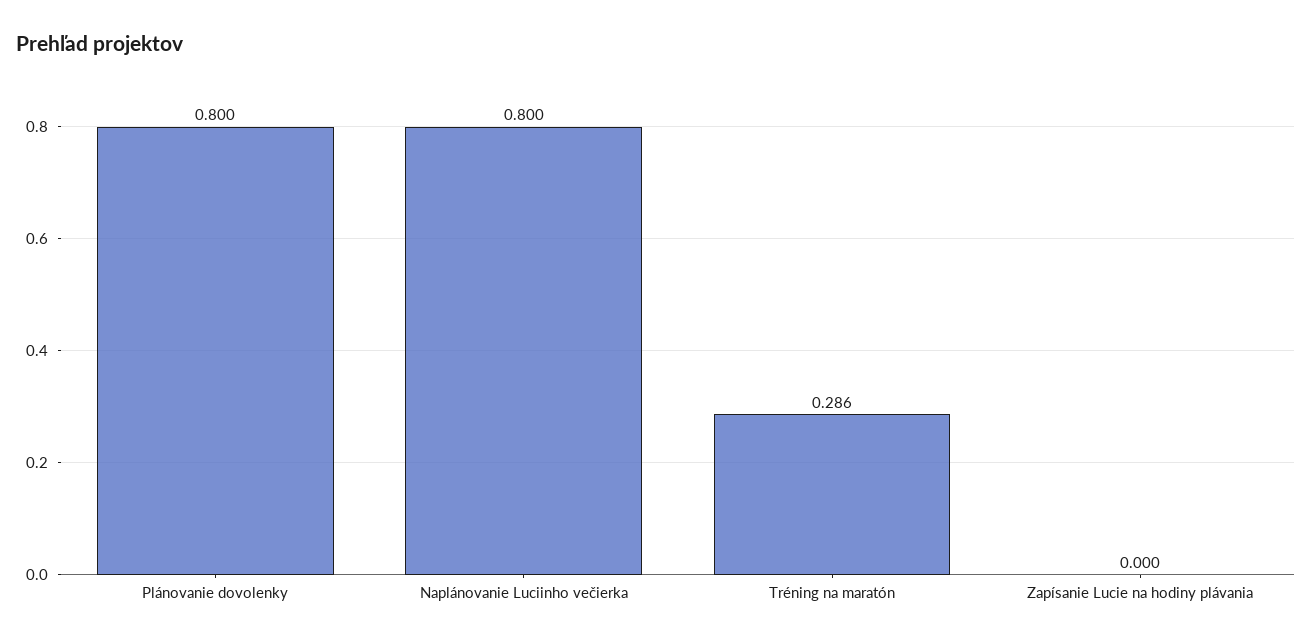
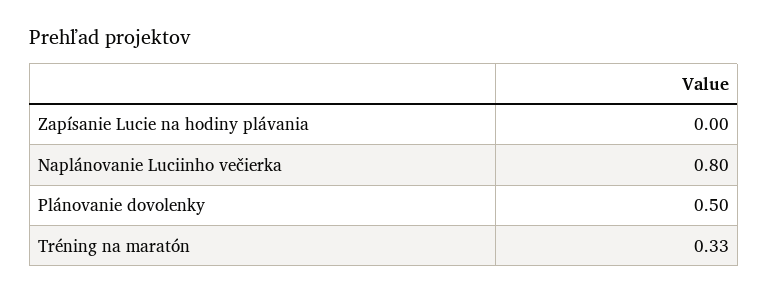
  {
-   "Plánovanie dovolenky": 0.8,
+   "Plánovanie dovolenky": 0.5,
    "Naplánovanie Luciinho večierka": 0.8,
-   "Tréning na maratón": 0.286,
+   "Tréning na maratón": 0.33,
    "Zapísanie Lucie na hodiny plávania": 0
  }

